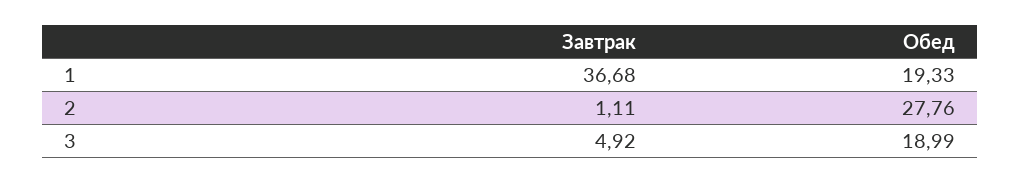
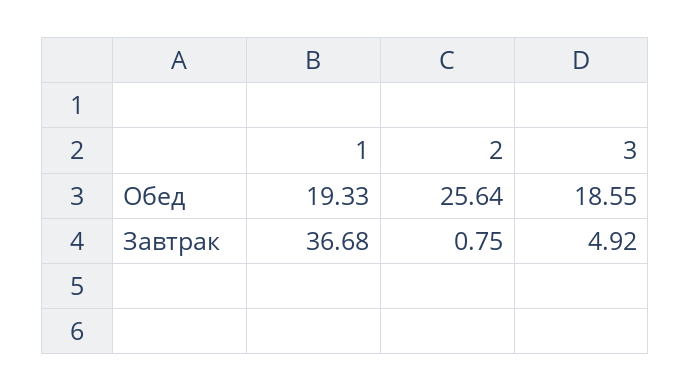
  {
    "Завтрак": {
      "1": 36.68,
-     "2": 1.11,
+     "2": 0.75,
      "3": 4.92
    },
    "Обед": {
      "1": 19.33,
-     "2": 27.76,
+     "2": 25.64,
-     "3": 18.99
+     "3": 18.55
    }
  }

